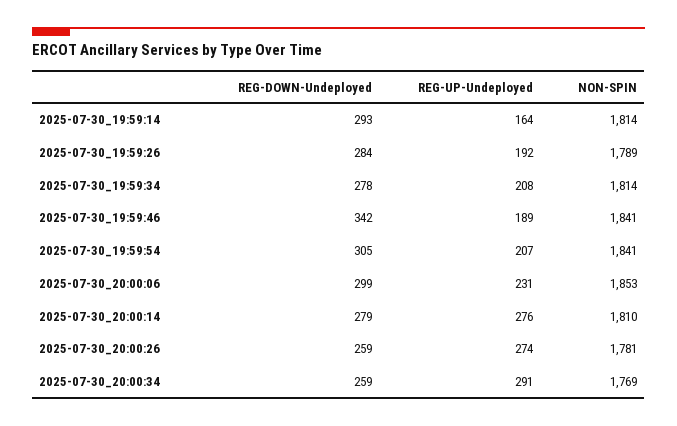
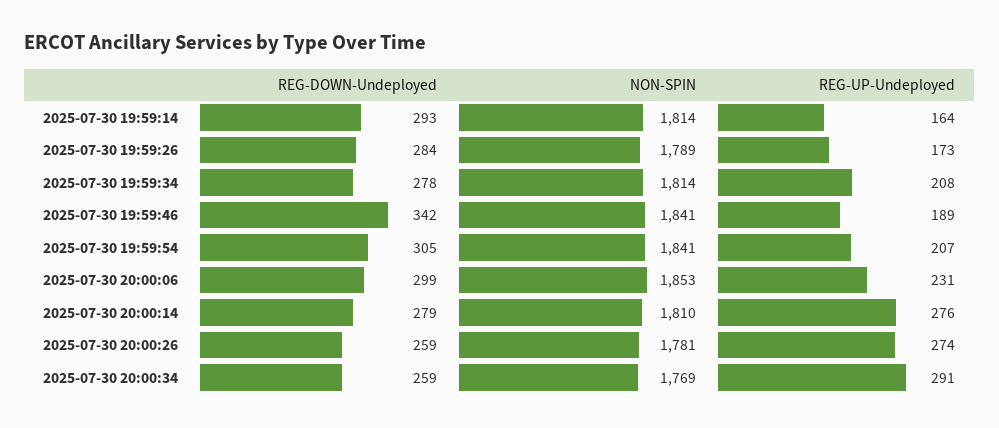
  {
    "REG-DOWN-Undeployed": {
      "2025-07-30_19:59:14": 293,
      "2025-07-30_19:59:26": 284,
      "2025-07-30_19:59:34": 278,
      "2025-07-30_19:59:46": 342,
      "2025-07-30_19:59:54": 305,
      "2025-07-30_20:00:06": 299,
      "2025-07-30_20:00:14": 279,
      "2025-07-30_20:00:26": 259,
      "2025-07-30_20:00:34": 259
    },
    "REG-UP-Undeployed": {
      "2025-07-30_19:59:14": 164,
-     "2025-07-30_19:59:26": 192,
+     "2025-07-30_19:59:26": 173,
      "2025-07-30_19:59:34": 208,
      "2025-07-30_19:59:46": 189,
      "2025-07-30_19:59:54": 207,
      "2025-07-30_20:00:06": 231,
      "2025-07-30_20:00:14": 276,
      "2025-07-30_20:00:26": 274,
      "2025-07-30_20:00:34": 291
    },
    "NON-SPIN": {
      "2025-07-30_19:59:14": 1814,
      "2025-07-30_19:59:26": 1789,
      "2025-07-30_19:59:34": 1814,
      "2025-07-30_19:59:46": 1841,
      "2025-07-30_19:59:54": 1841,
      "2025-07-30_20:00:06": 1853,
      "2025-07-30_20:00:14": 1810,
      "2025-07-30_20:00:26": 1781,
      "2025-07-30_20:00:34": 1769
    }
  }

